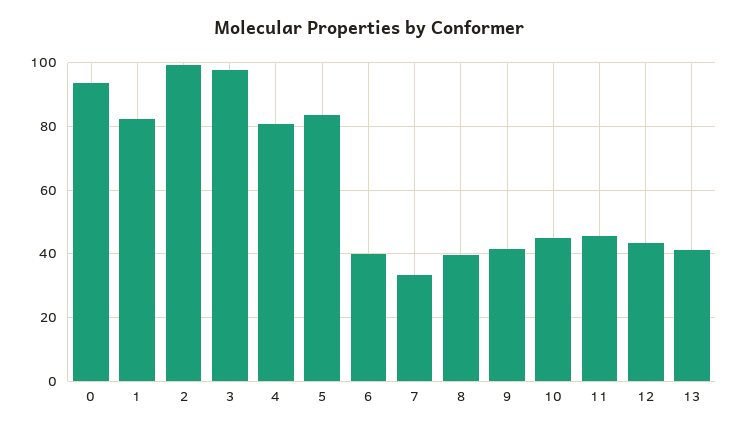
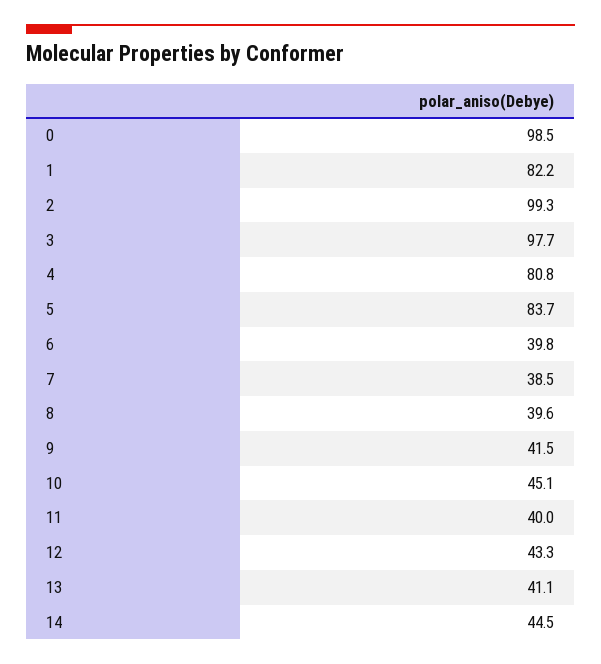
  {
-   "0": 94,
+   "0": 98.5,
    "1": 82.2,
    "2": 99.3,
    "3": 97.7,
    "4": 80.8,
    "5": 83.7,
    "6": 39.8,
-   "7": 34,
+   "7": 38.5,
    "8": 39.6,
    "9": 41.5,
    "10": 45.1,
-   "11": 46,
+   "11": 40,
    "12": 43.3,
-   "13": 41.1
+   "13": 41.1,
+   "14": 44.5
  }

